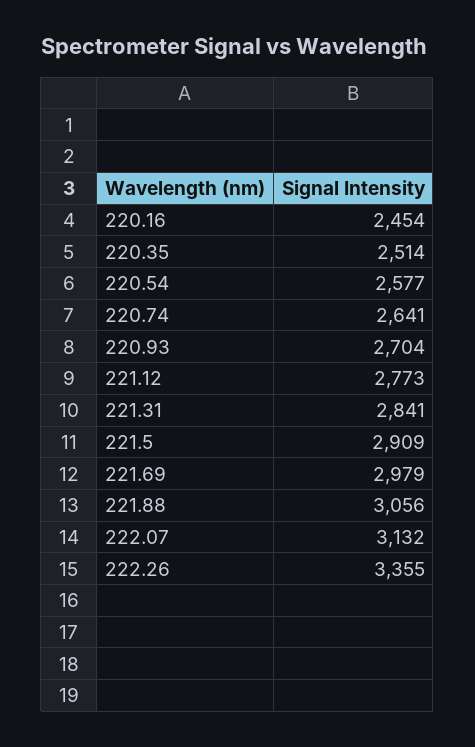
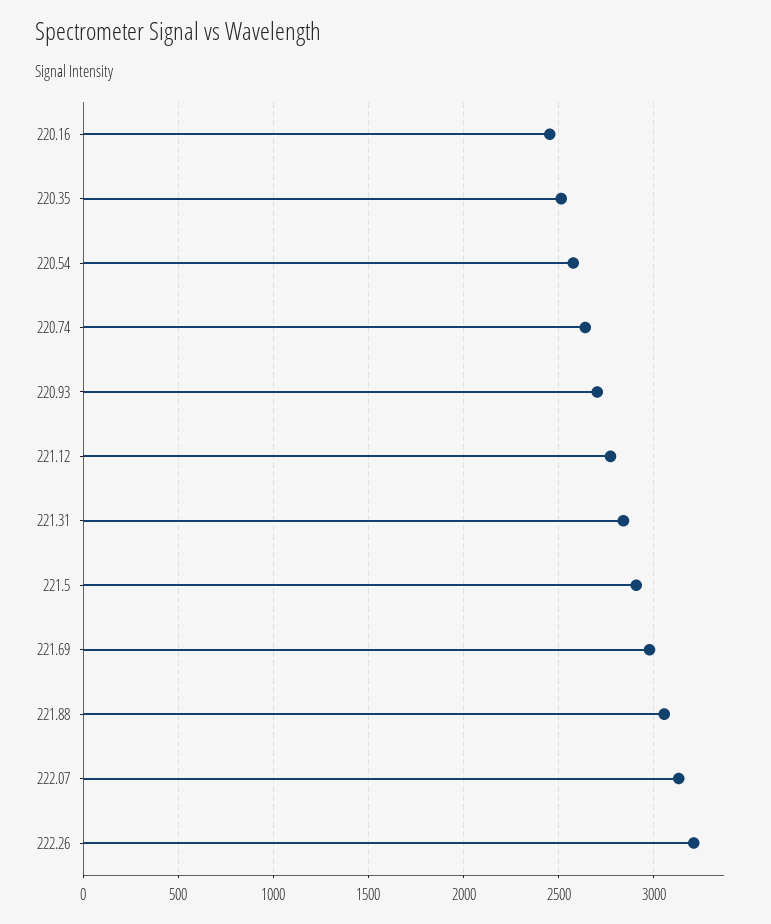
  {
    "220.16": 2454,
    "220.35": 2514,
    "220.54": 2577,
    "220.74": 2641,
    "220.93": 2704,
    "221.12": 2773,
    "221.31": 2841,
    "221.5": 2909,
    "221.69": 2979,
    "221.88": 3056,
    "222.07": 3132,
-   "222.26": 3355
+   "222.26": 3200
  }

